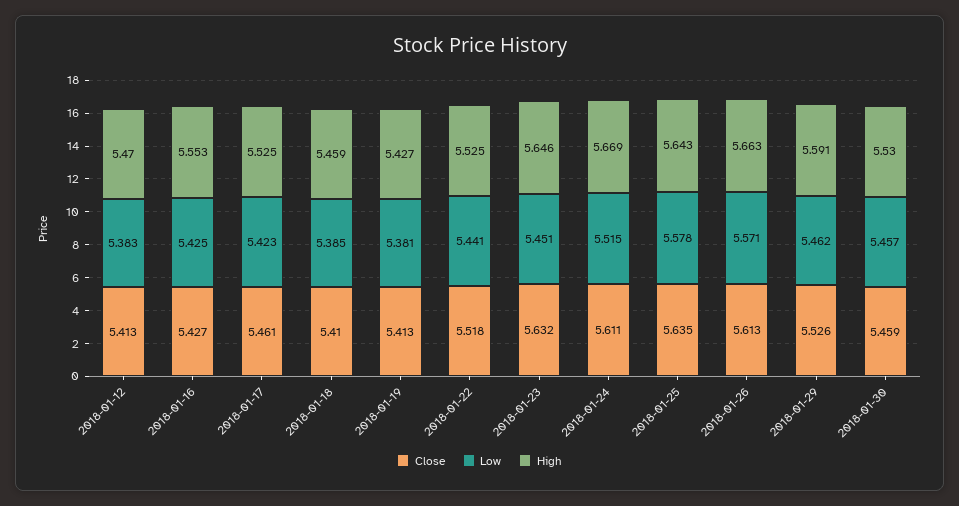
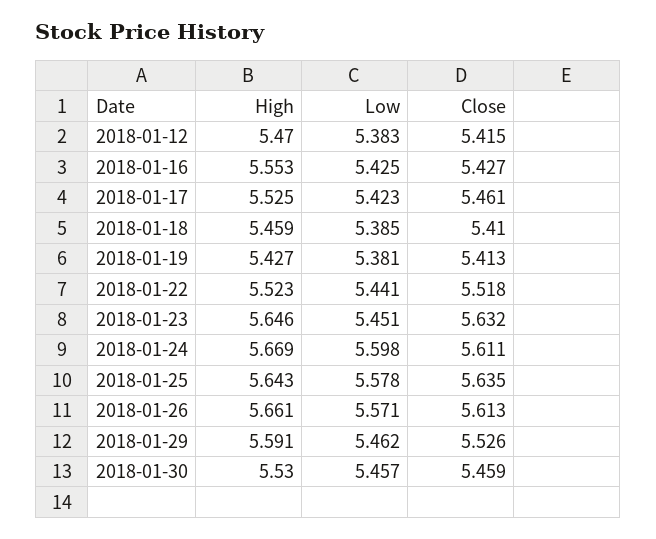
  {
    "Close": {
-     "2018-01-12": 5.413,
+     "2018-01-12": 5.415,
      "2018-01-16": 5.427,
      "2018-01-17": 5.461,
      "2018-01-18": 5.41,
      "2018-01-19": 5.413,
      "2018-01-22": 5.518,
      "2018-01-23": 5.632,
      "2018-01-24": 5.611,
      "2018-01-25": 5.635,
      "2018-01-26": 5.613,
      "2018-01-29": 5.526,
      "2018-01-30": 5.459
    },
    "Low": {
      "2018-01-12": 5.383,
      "2018-01-16": 5.425,
      "2018-01-17": 5.423,
      "2018-01-18": 5.385,
      "2018-01-19": 5.381,
      "2018-01-22": 5.441,
      "2018-01-23": 5.451,
-     "2018-01-24": 5.515,
+     "2018-01-24": 5.598,
      "2018-01-25": 5.578,
      "2018-01-26": 5.571,
      "2018-01-29": 5.462,
      "2018-01-30": 5.457
    },
    "High": {
      "2018-01-12": 5.47,
      "2018-01-16": 5.553,
      "2018-01-17": 5.525,
      "2018-01-18": 5.459,
      "2018-01-19": 5.427,
-     "2018-01-22": 5.525,
+     "2018-01-22": 5.523,
      "2018-01-23": 5.646,
      "2018-01-24": 5.669,
      "2018-01-25": 5.643,
-     "2018-01-26": 5.663,
+     "2018-01-26": 5.661,
      "2018-01-29": 5.591,
      "2018-01-30": 5.53
    }
  }

